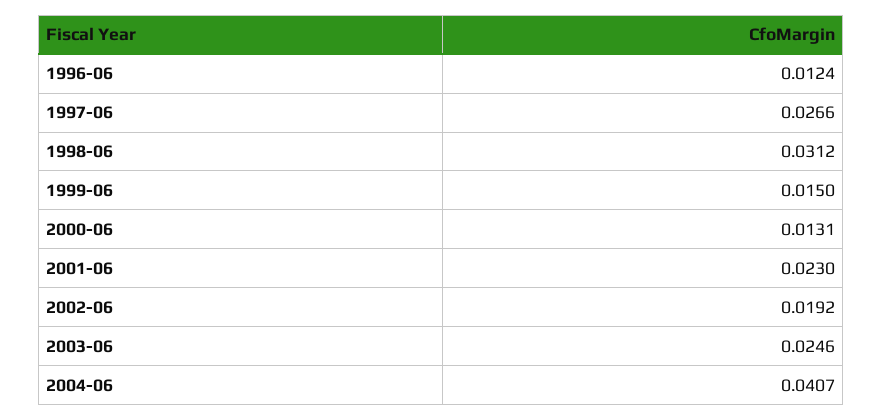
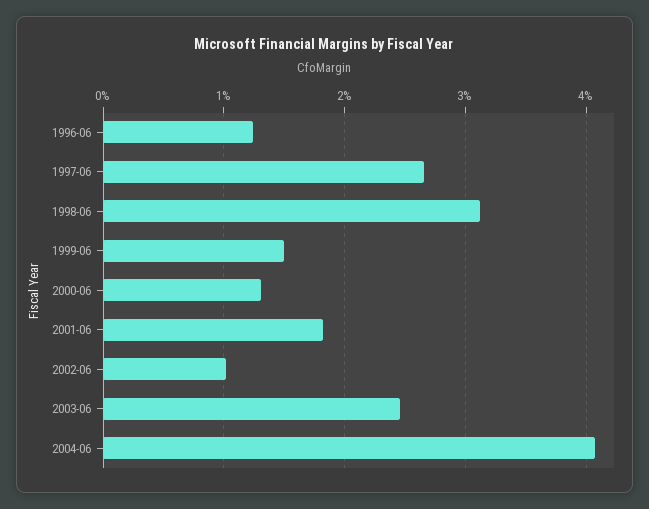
  {
    "1996-06": 0.0124,
    "1997-06": 0.0266,
    "1998-06": 0.0312,
    "1999-06": 0.015,
    "2000-06": 0.0131,
-   "2001-06": 0.023,
+   "2001-06": 0.018,
-   "2002-06": 0.0192,
+   "2002-06": 0.01,
    "2003-06": 0.0246,
    "2004-06": 0.0407
  }

